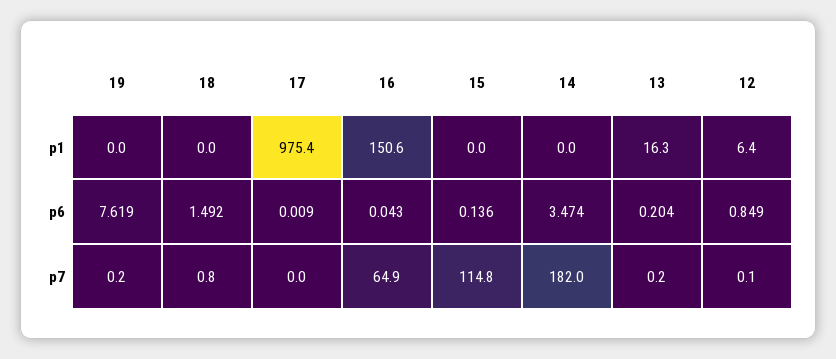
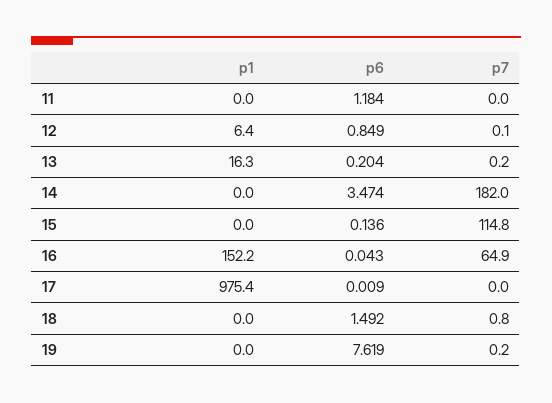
  {
    "19": {
      "p1": 0,
      "p6": 7.619,
      "p7": 0.2
    },
    "18": {
      "p1": 0,
      "p6": 1.492,
      "p7": 0.8
    },
    "17": {
      "p1": 975.4,
      "p6": 0.009,
      "p7": 0
    },
    "16": {
-     "p1": 150.6,
+     "p1": 152.2,
      "p6": 0.043,
      "p7": 64.9
    },
    "15": {
      "p1": 0,
      "p6": 0.136,
      "p7": 114.8
    },
    "14": {
      "p1": 0,
      "p6": 3.474,
      "p7": 182
    },
    "13": {
      "p1": 16.3,
      "p6": 0.204,
      "p7": 0.2
    },
    "12": {
      "p1": 6.4,
      "p6": 0.849,
      "p7": 0.1
-   }
+   },
+   "11": {
+     "p1": 0,
+     "p6": 1.184,
+     "p7": 0
+   }
  }

